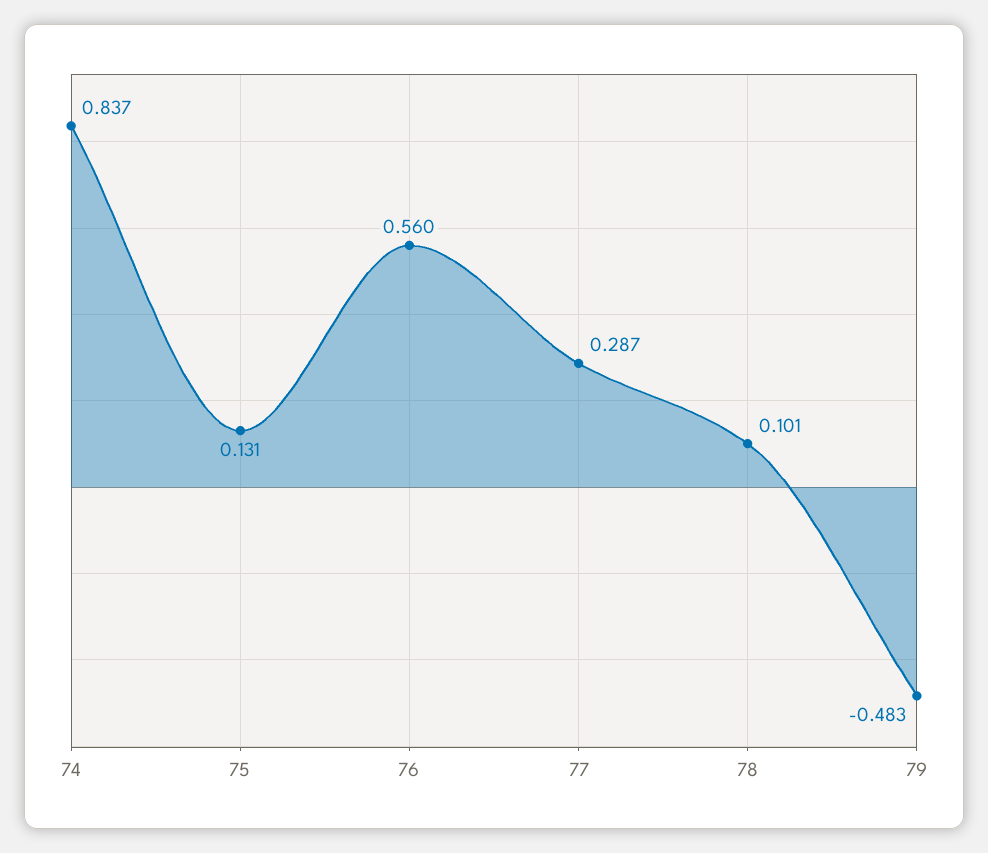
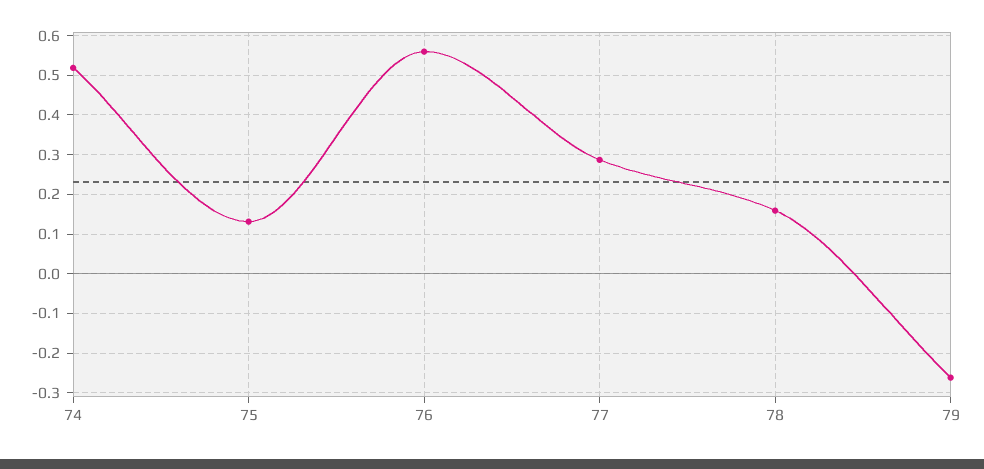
  {
-   "74": 0.837,
+   "74": 0.52,
    "75": 0.131,
    "76": 0.56,
    "77": 0.287,
-   "78": 0.101,
+   "78": 0.16,
-   "79": -0.483
+   "79": -0.26
  }

